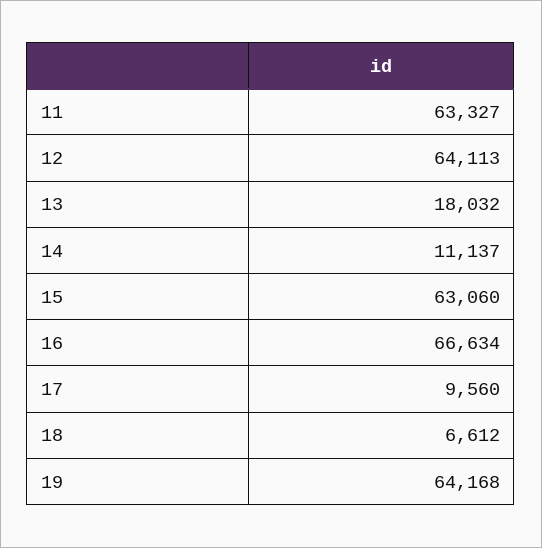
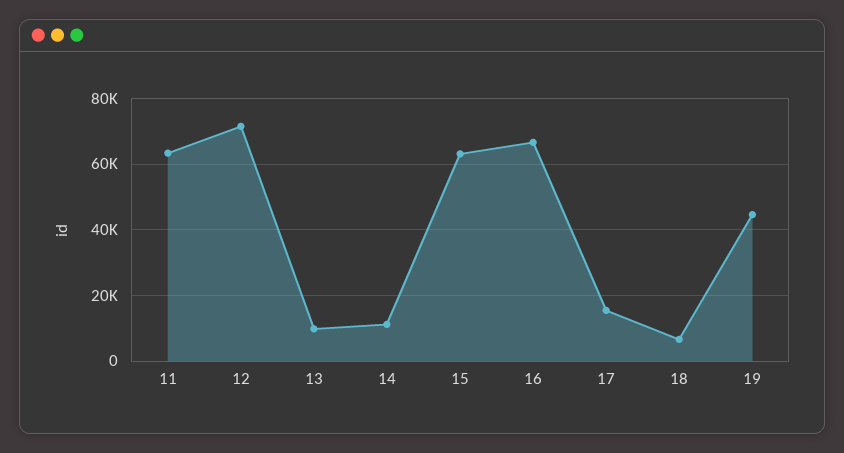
  {
    "11": 63327,
-   "12": 64113,
+   "12": 72000,
-   "13": 18032,
+   "13": 10000,
    "14": 11137,
    "15": 63060,
    "16": 66634,
-   "17": 9560,
+   "17": 16000,
    "18": 6612,
-   "19": 64168
+   "19": 44000
  }

